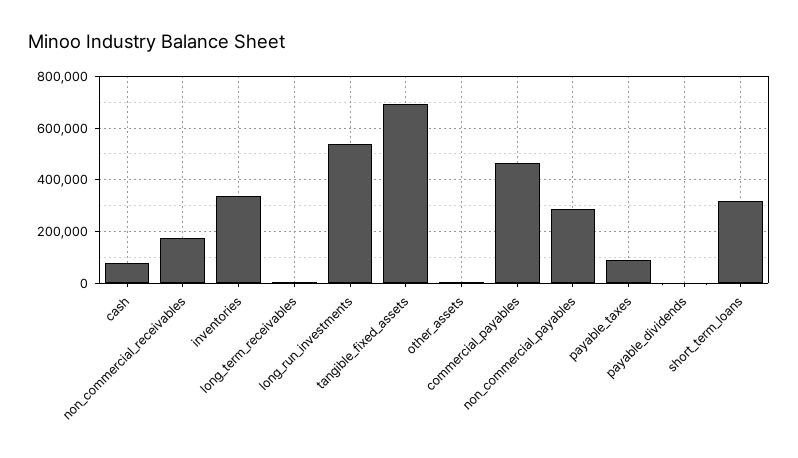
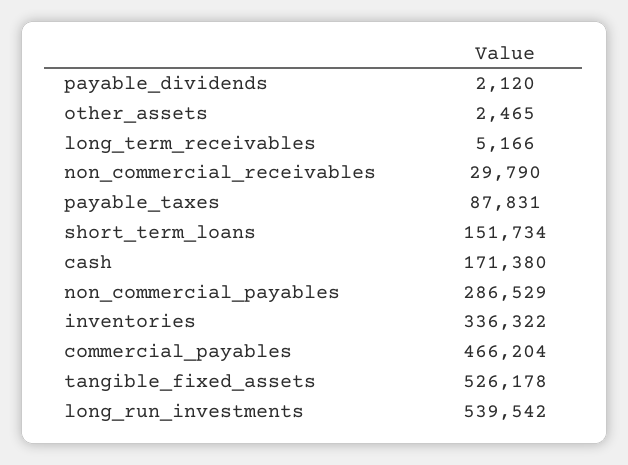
  {
-   "cash": 75000,
+   "cash": 171380,
-   "non_commercial_receivables": 175000,
+   "non_commercial_receivables": 29790,
    "inventories": 336322,
    "long_term_receivables": 5166,
    "long_run_investments": 539542,
-   "tangible_fixed_assets": 700000,
+   "tangible_fixed_assets": 526178,
    "other_assets": 2465,
    "commercial_payables": 466204,
    "non_commercial_payables": 286529,
    "payable_taxes": 87831,
    "payable_dividends": 2120,
-   "short_term_loans": 325000
+   "short_term_loans": 151734
  }

